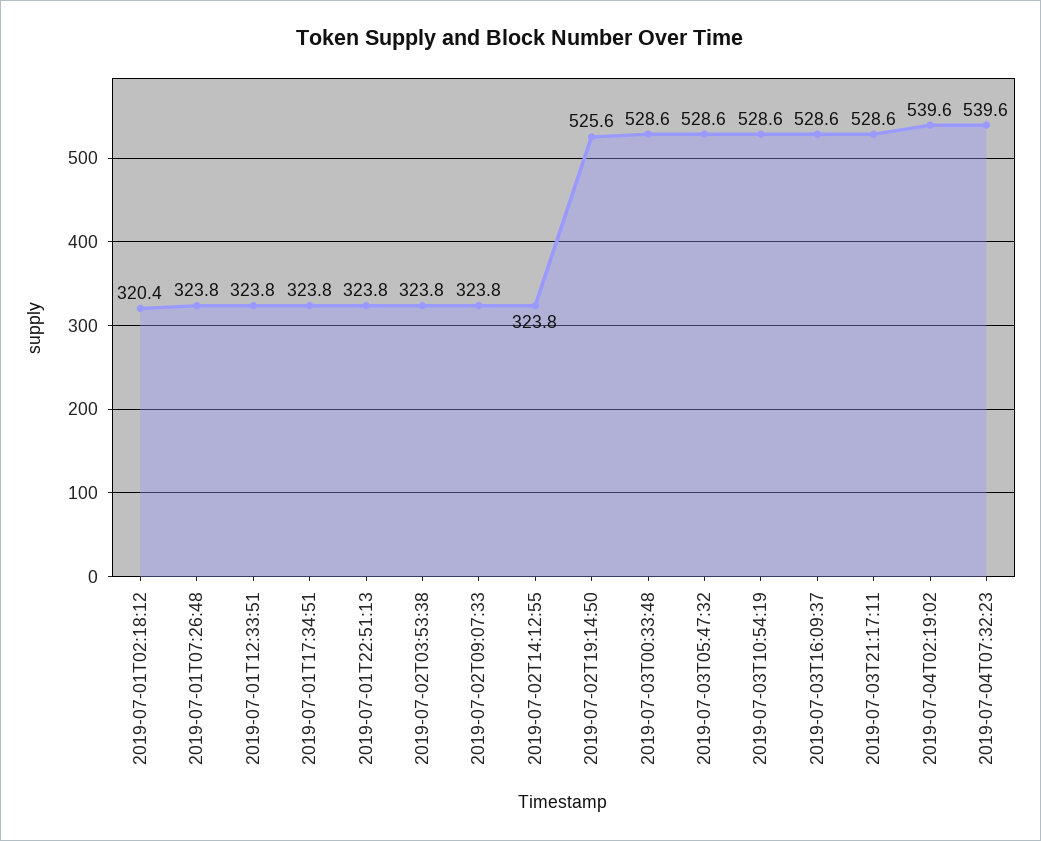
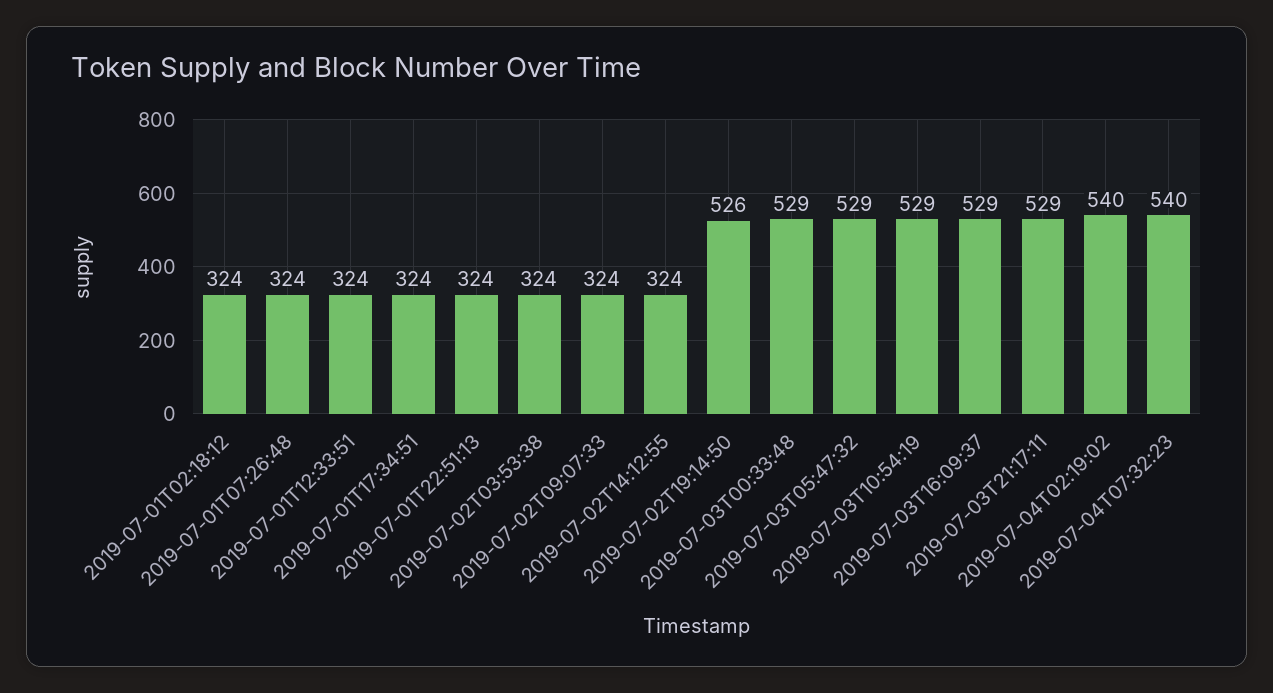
  {
-   "2019-07-01T02:18:12": 320.4,
+   "2019-07-01T02:18:12": 324,
    "2019-07-01T07:26:48": 323.8,
    "2019-07-01T12:33:51": 323.8,
    "2019-07-01T17:34:51": 323.8,
    "2019-07-01T22:51:13": 323.8,
    "2019-07-02T03:53:38": 323.8,
    "2019-07-02T09:07:33": 323.8,
    "2019-07-02T14:12:55": 323.8,
    "2019-07-02T19:14:50": 525.6,
    "2019-07-03T00:33:48": 528.6,
    "2019-07-03T05:47:32": 528.6,
    "2019-07-03T10:54:19": 528.6,
    "2019-07-03T16:09:37": 528.6,
    "2019-07-03T21:17:11": 528.6,
    "2019-07-04T02:19:02": 539.6,
    "2019-07-04T07:32:23": 539.6
  }

